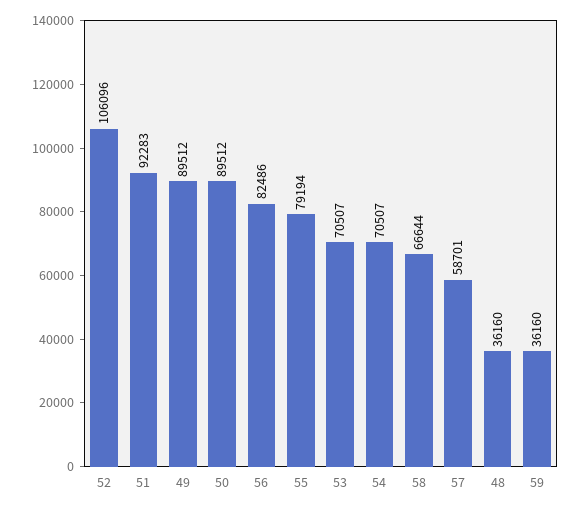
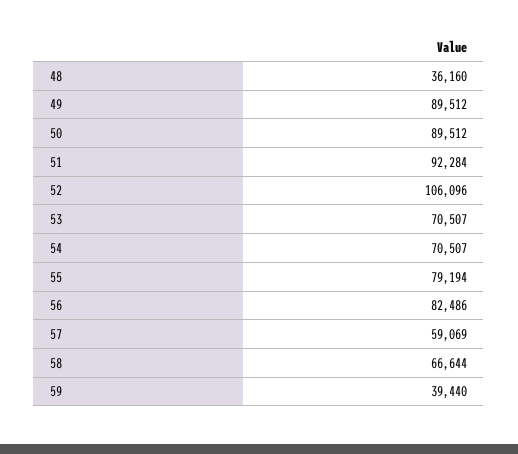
  {
    "52": 106096,
-   "51": 92283,
+   "51": 92284,
    "49": 89512,
    "50": 89512,
    "56": 82486,
    "55": 79194,
    "53": 70507,
    "54": 70507,
    "58": 66644,
-   "57": 58701,
+   "57": 59069,
    "48": 36160,
-   "59": 36160
+   "59": 39440
  }

